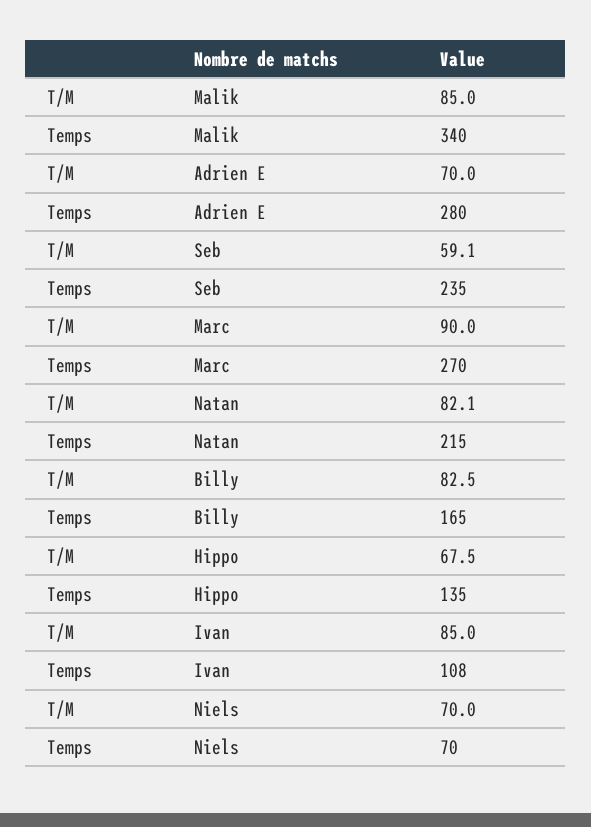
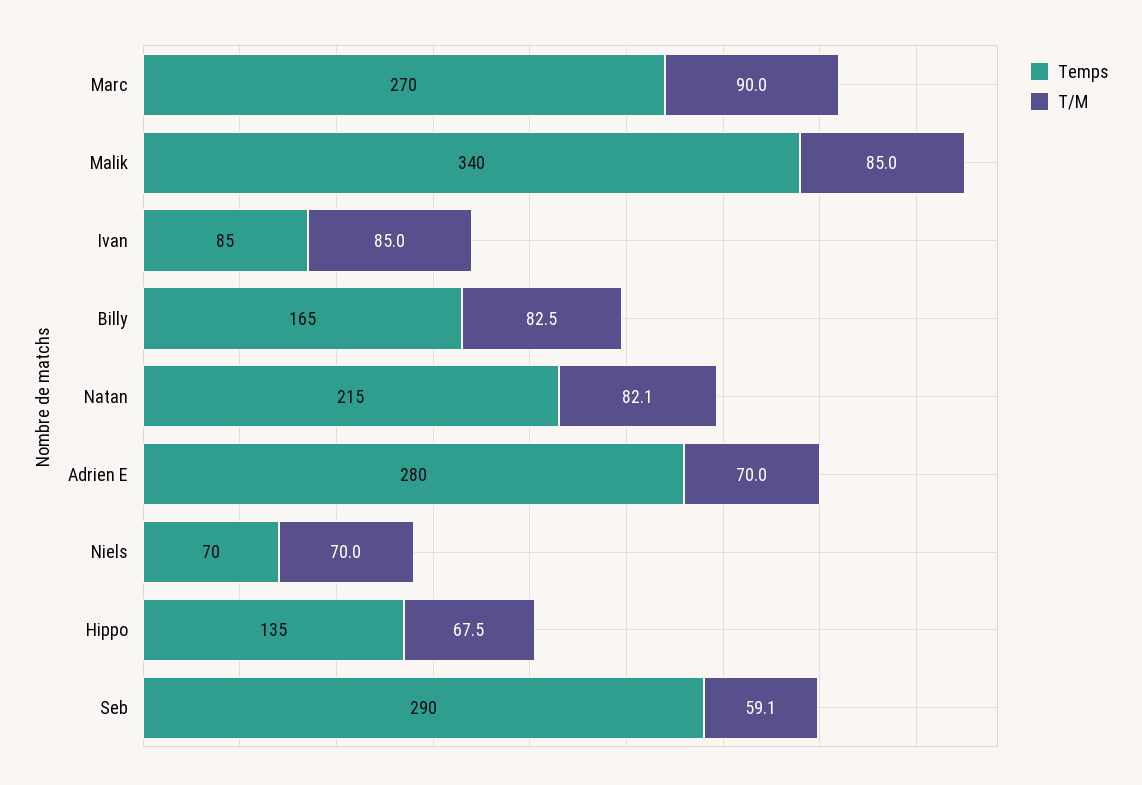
  {
    "T/M": {
      "Malik": 85,
      "Adrien E": 70,
      "Seb": 59.1,
      "Marc": 90,
      "Natan": 82.1,
      "Billy": 82.5,
      "Hippo": 67.5,
      "Ivan": 85,
      "Niels": 70
    },
    "Temps": {
      "Malik": 340,
      "Adrien E": 280,
-     "Seb": 235,
+     "Seb": 290,
      "Marc": 270,
      "Natan": 215,
      "Billy": 165,
      "Hippo": 135,
-     "Ivan": 108,
+     "Ivan": 85,
      "Niels": 70
    }
  }

